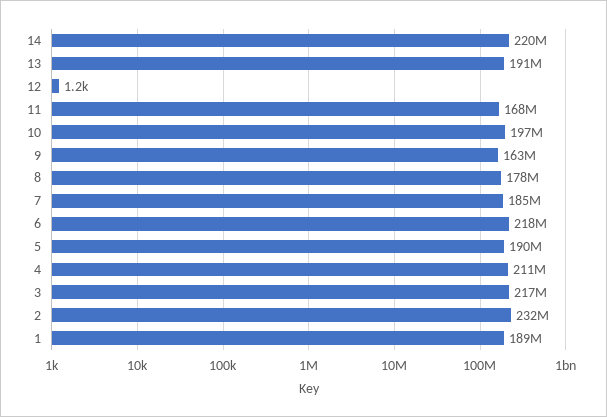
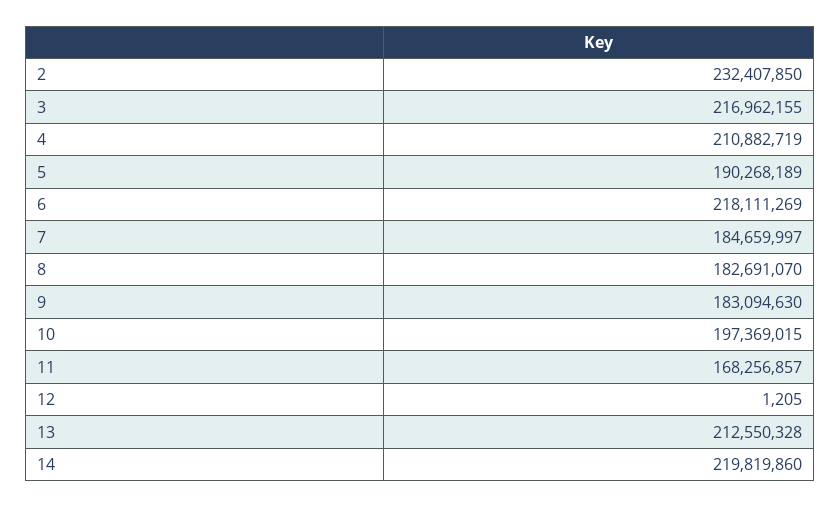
  {
    "14": 219819860,
-   "13": 191000000,
+   "13": 212550328,
    "12": 1205,
    "11": 168256857,
    "10": 197369015,
-   "9": 163000000,
+   "9": 183094630,
-   "8": 178000000,
+   "8": 182691070,
    "7": 184659997,
    "6": 218111269,
    "5": 190268189,
    "4": 210882719,
    "3": 216962155,
-   "2": 232407850,
+   "2": 232407850
-   "1": 189000000
  }

